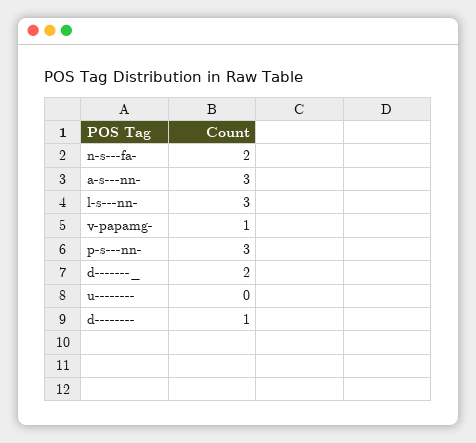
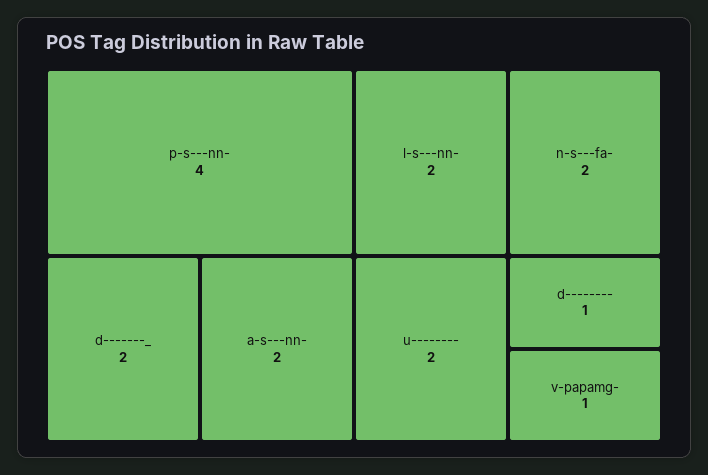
  {
    "n-s---fa-": 2,
-   "a-s---nn-": 3,
+   "a-s---nn-": 2,
-   "l-s---nn-": 3,
+   "l-s---nn-": 2,
    "v-papamg-": 1,
-   "p-s---nn-": 3,
+   "p-s---nn-": 4,
    "d-------_": 2,
-   "u--------": 0,
+   "u--------": 2,
    "d--------": 1
  }

